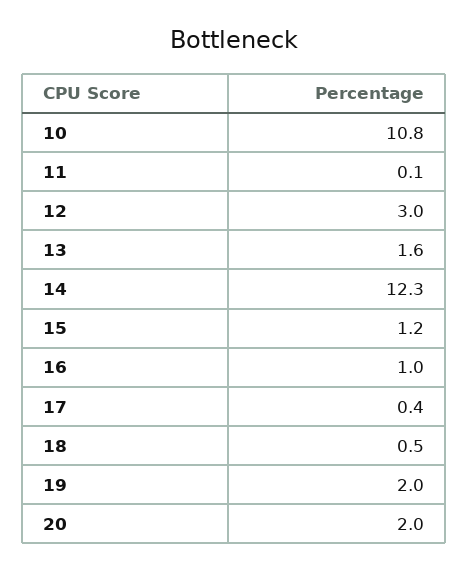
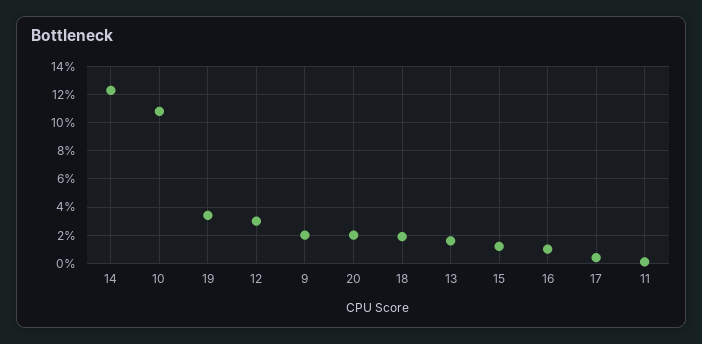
  {
    "10": 10.8,
    "11": 0.1,
    "12": 3,
    "13": 1.6,
    "14": 12.3,
    "15": 1.2,
    "16": 1,
    "17": 0.4,
-   "18": 0.5,
+   "18": 2,
-   "19": 2,
+   "19": 3.5,
-   "20": 2
+   "20": 2,
+   "9": 2
  }

